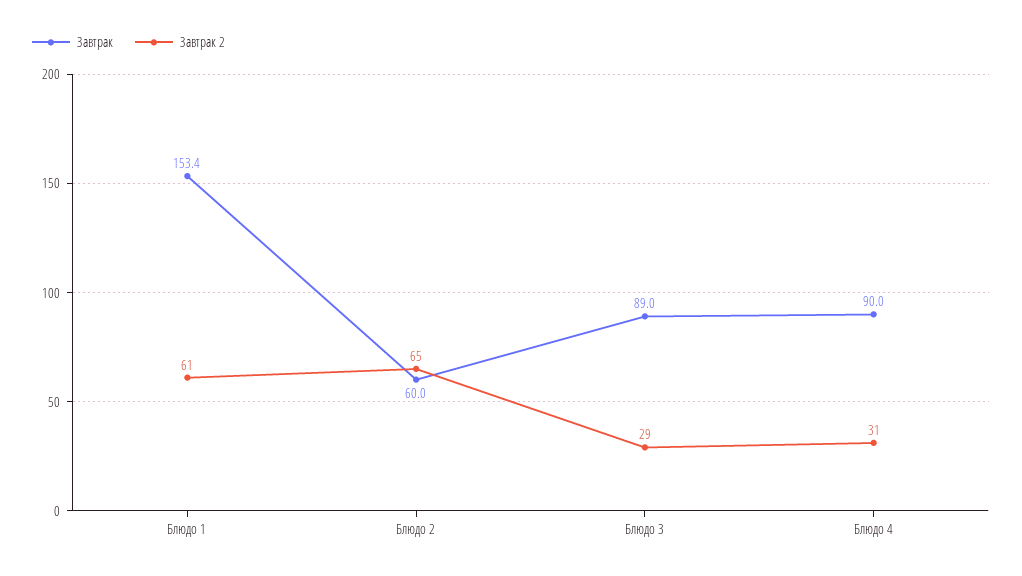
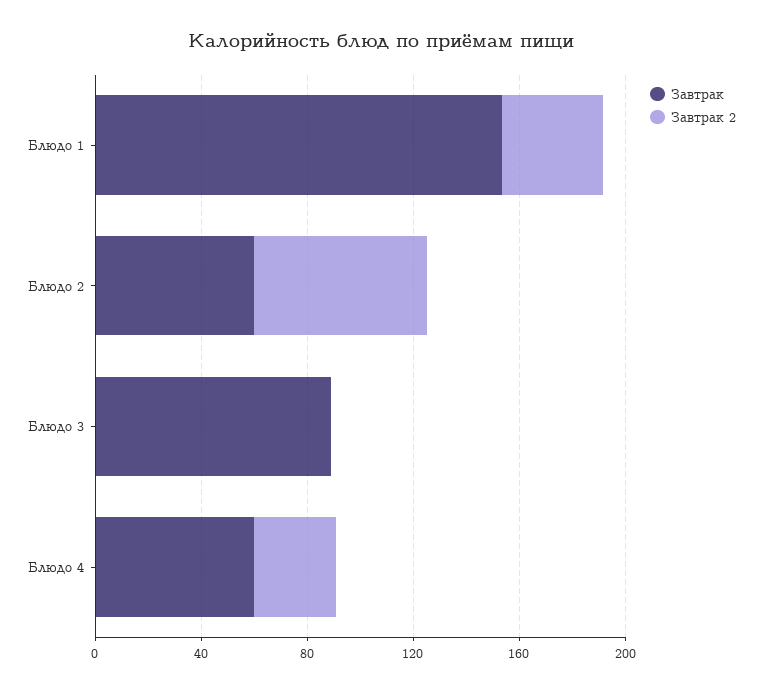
  {
    "Завтрак": {
      "Блюдо 1": 153.4,
      "Блюдо 2": 60,
      "Блюдо 3": 89,
-     "Блюдо 4": 90
+     "Блюдо 4": 60
    },
    "Завтрак 2": {
-     "Блюдо 1": 61,
+     "Блюдо 1": 40,
      "Блюдо 2": 65,
-     "Блюдо 3": 29,
+     "Блюдо 3": 0,
      "Блюдо 4": 31
    }
  }

